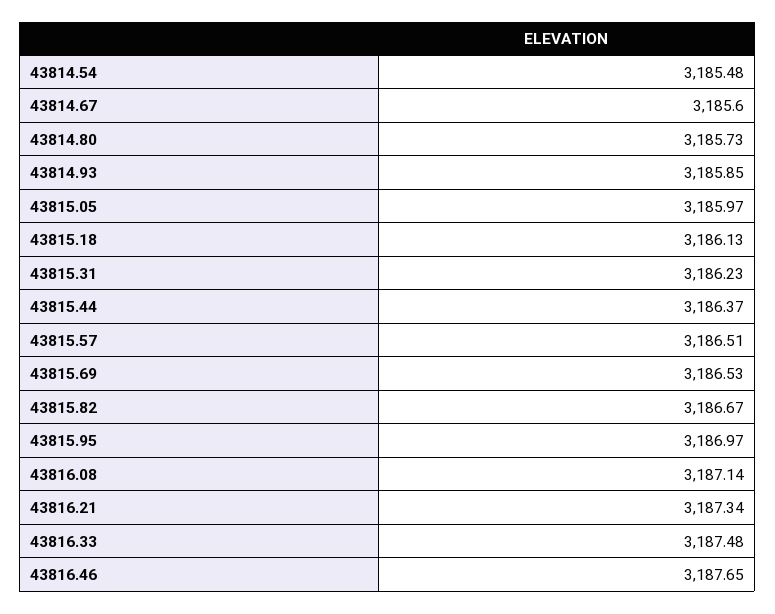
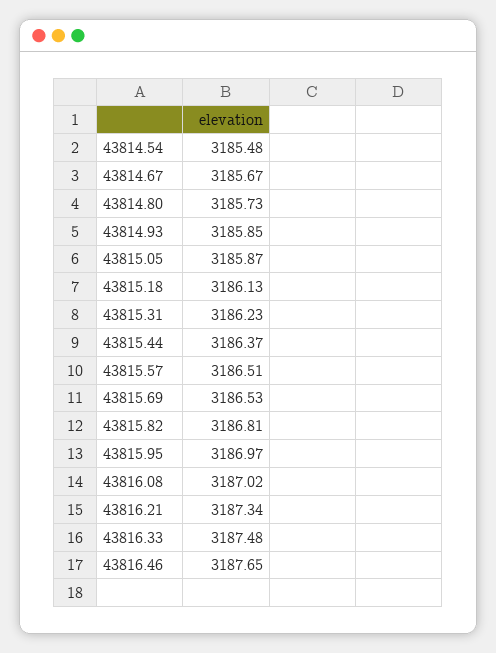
  {
    "43814.54": 3185.48,
-   "43814.67": 3185.6,
+   "43814.67": 3185.67,
    "43814.80": 3185.73,
    "43814.93": 3185.85,
-   "43815.05": 3185.97,
+   "43815.05": 3185.87,
    "43815.18": 3186.13,
    "43815.31": 3186.23,
    "43815.44": 3186.37,
    "43815.57": 3186.51,
    "43815.69": 3186.53,
-   "43815.82": 3186.67,
+   "43815.82": 3186.81,
    "43815.95": 3186.97,
-   "43816.08": 3187.14,
+   "43816.08": 3187.02,
    "43816.21": 3187.34,
    "43816.33": 3187.48,
    "43816.46": 3187.65
  }

